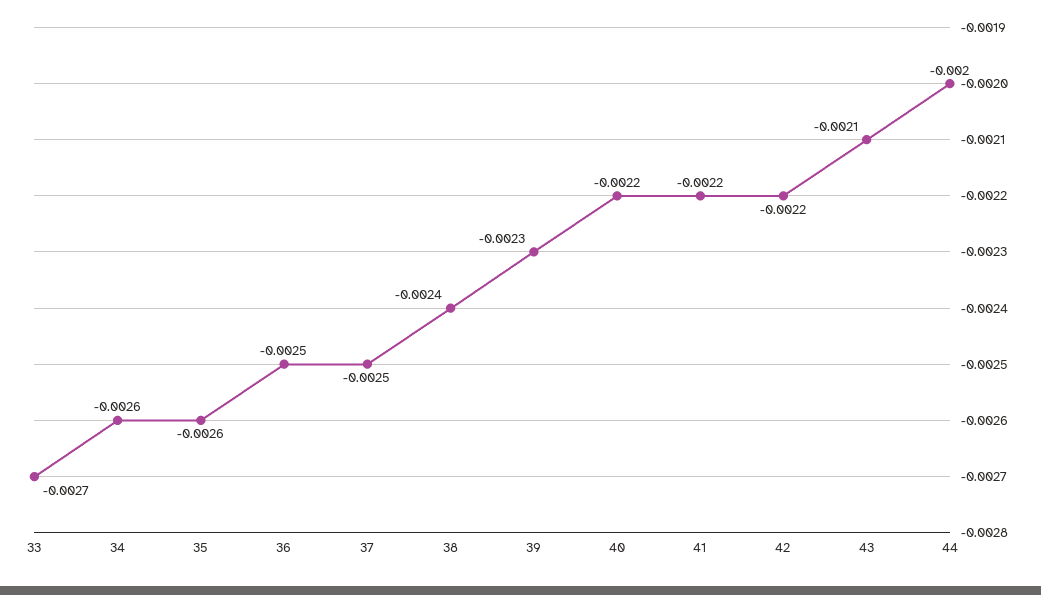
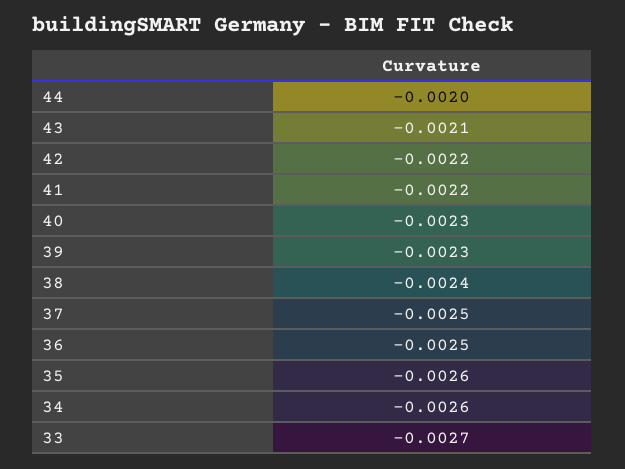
  {
    "33": -0.0027,
    "34": -0.0026,
    "35": -0.0026,
    "36": -0.0025,
    "37": -0.0025,
    "38": -0.0024,
    "39": -0.0023,
-   "40": -0.0022,
+   "40": -0.0023,
    "41": -0.0022,
    "42": -0.0022,
    "43": -0.0021,
    "44": -0.002
  }

